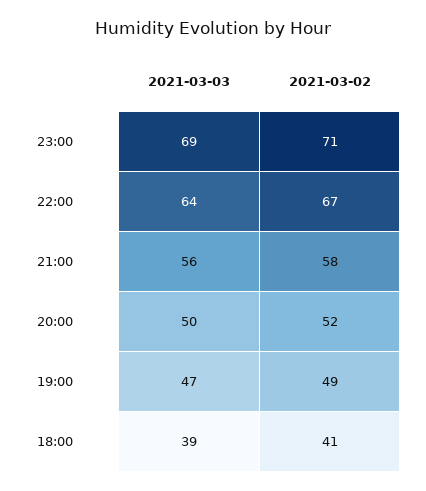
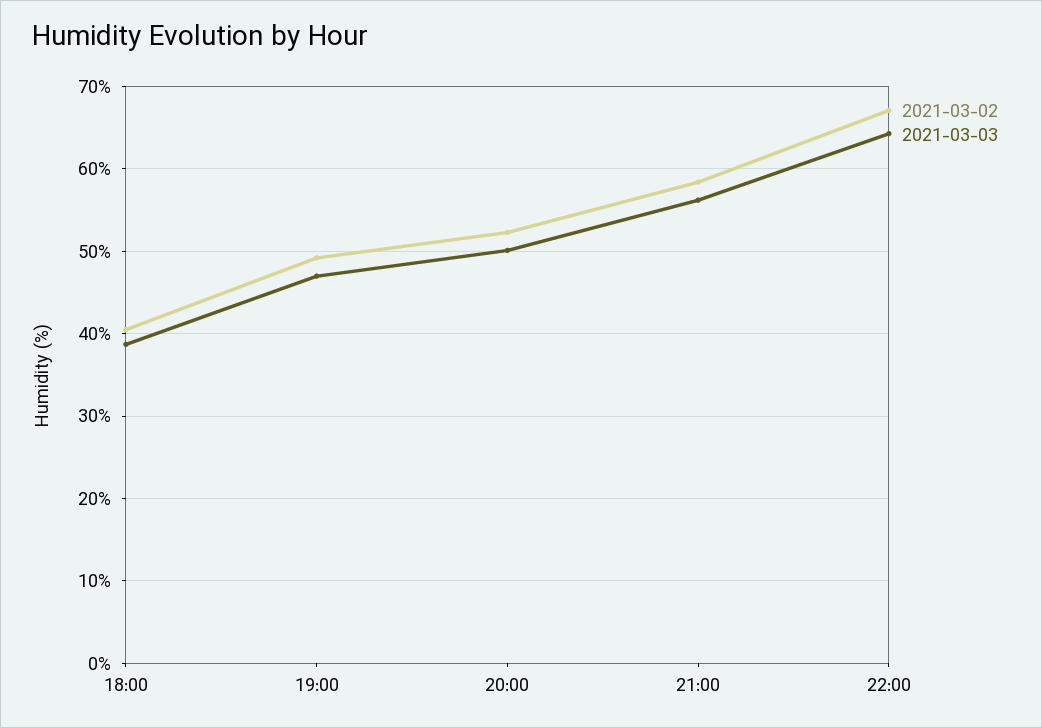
  {
    "2021-03-03": {
-     "23:00": 69,
      "22:00": 64,
      "21:00": 56,
      "20:00": 50,
      "19:00": 47,
      "18:00": 39
    },
    "2021-03-02": {
-     "23:00": 71,
      "22:00": 67,
      "21:00": 58,
      "20:00": 52,
      "19:00": 49,
      "18:00": 41
    }
  }

